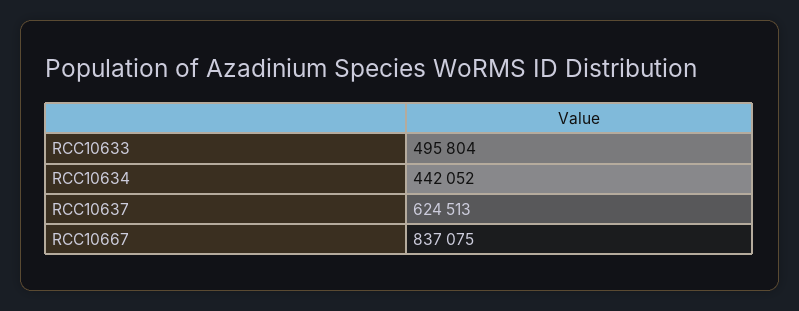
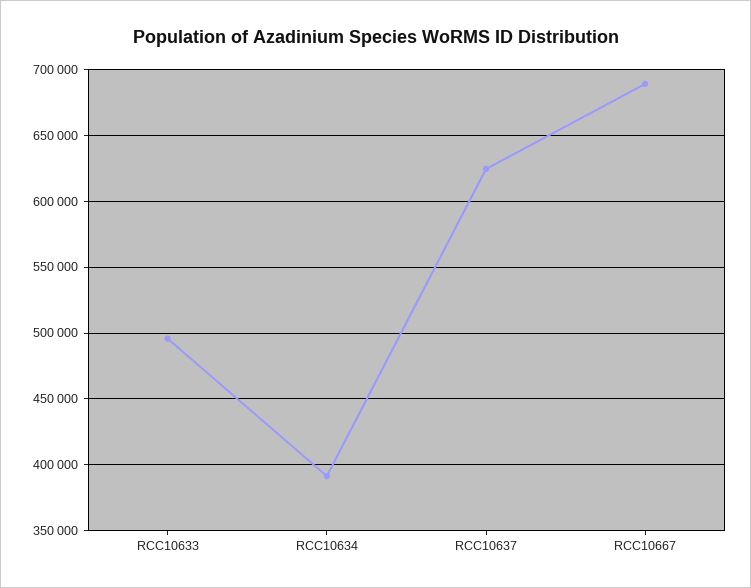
  {
    "RCC10633": 495804,
-   "RCC10634": 442052,
+   "RCC10634": 390000,
    "RCC10637": 624513,
-   "RCC10667": 837075
+   "RCC10667": 690000
  }

